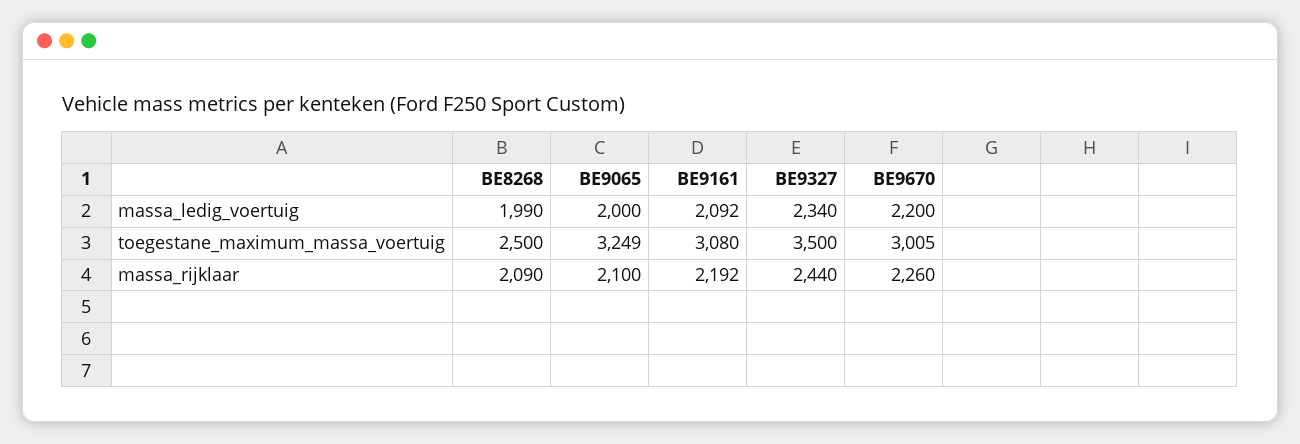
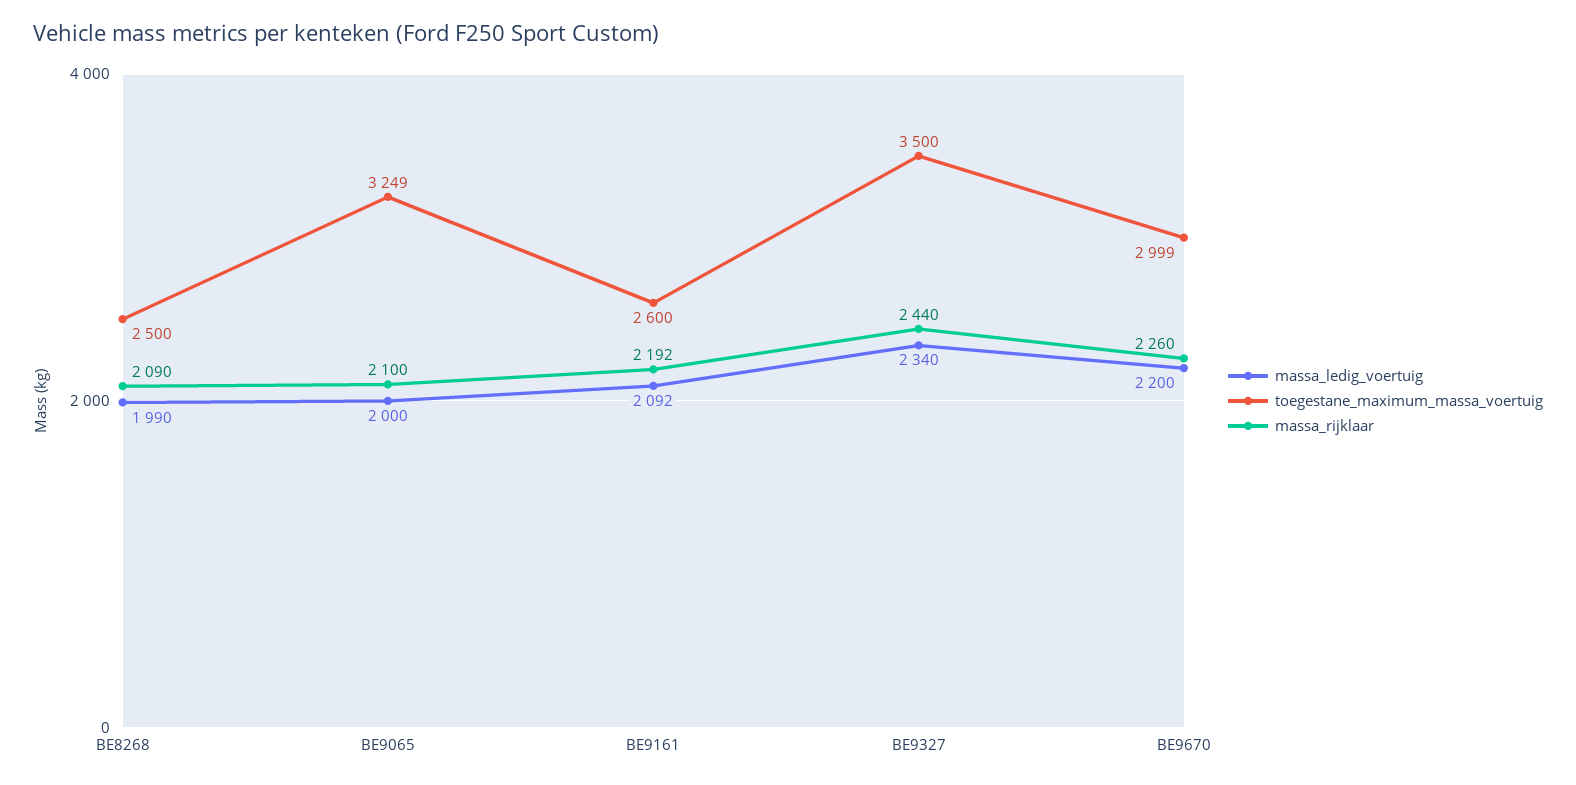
  {
    "massa_ledig_voertuig": {
      "BE8268": 1990,
      "BE9065": 2000,
      "BE9161": 2092,
      "BE9327": 2340,
      "BE9670": 2200
    },
    "toegestane_maximum_massa_voertuig": {
      "BE8268": 2500,
      "BE9065": 3249,
-     "BE9161": 3080,
+     "BE9161": 2600,
      "BE9327": 3500,
-     "BE9670": 3005
+     "BE9670": 2999
    },
    "massa_rijklaar": {
      "BE8268": 2090,
      "BE9065": 2100,
      "BE9161": 2192,
      "BE9327": 2440,
      "BE9670": 2260
    }
  }

